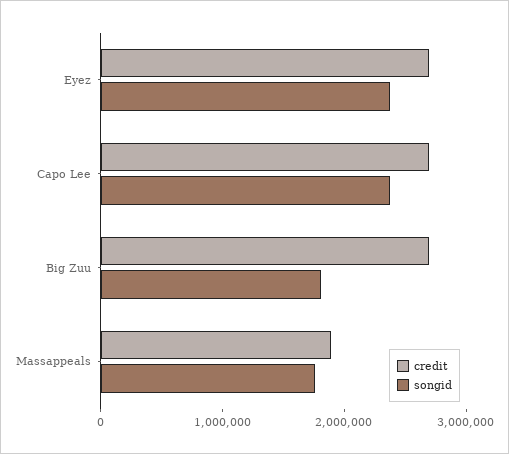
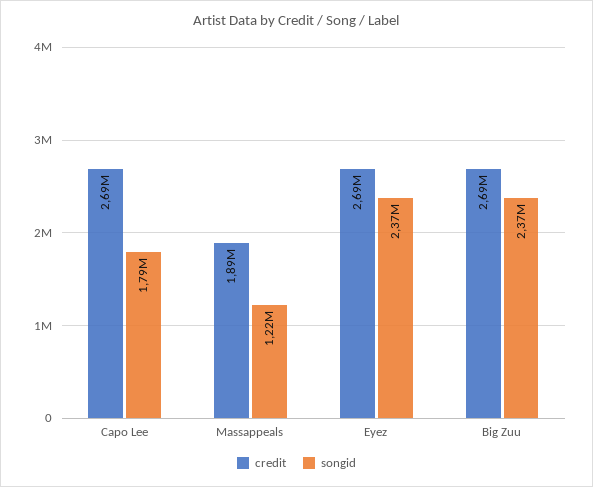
  {
    "credit": {
      "Eyez": 2690000,
      "Capo Lee": 2690000,
      "Big Zuu": 2690000,
      "Massappeals": 1890000
    },
    "songid": {
      "Eyez": 2370000,
-     "Capo Lee": 2400000,
+     "Capo Lee": 1790000,
-     "Big Zuu": 1800000,
+     "Big Zuu": 2370000,
-     "Massappeals": 1800000
+     "Massappeals": 1220000
    }
  }

